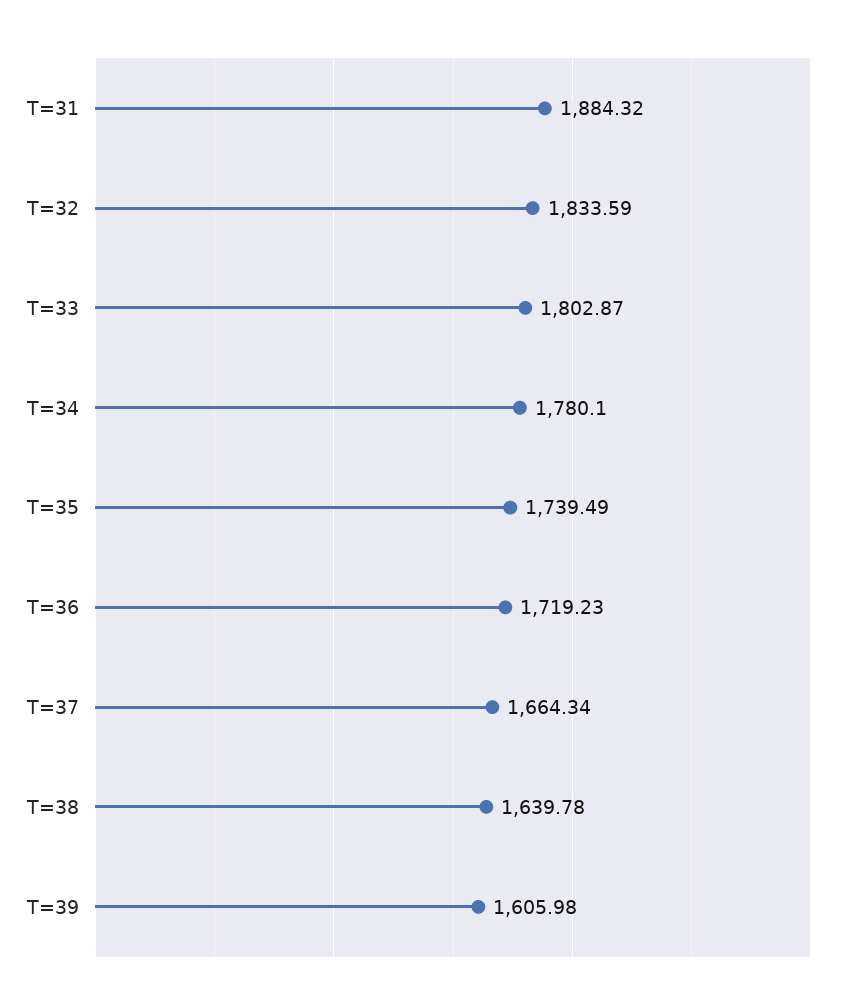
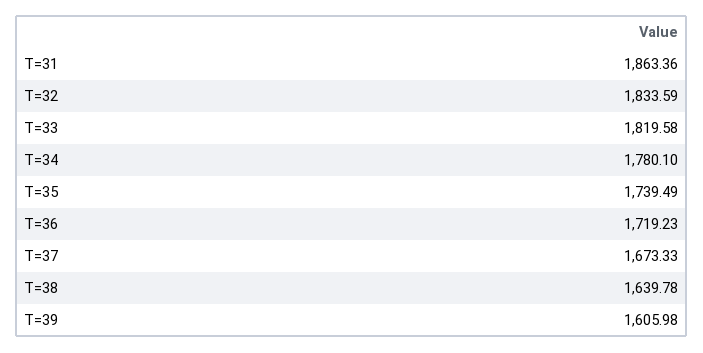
  {
-   "T=31": 1884.32,
+   "T=31": 1863.36,
    "T=32": 1833.59,
-   "T=33": 1802.87,
+   "T=33": 1819.58,
    "T=34": 1780.1,
    "T=35": 1739.49,
    "T=36": 1719.23,
-   "T=37": 1664.34,
+   "T=37": 1673.33,
    "T=38": 1639.78,
    "T=39": 1605.98
  }

